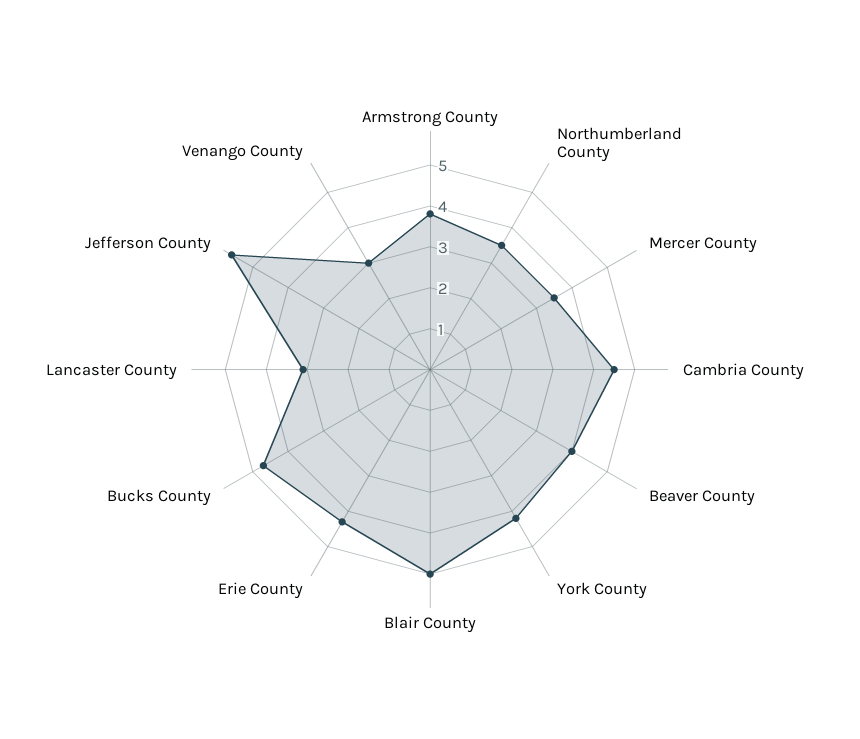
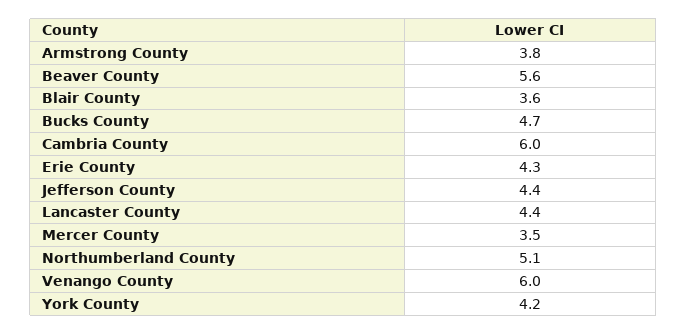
  {
    "Armstrong County": 3.8,
-   "Northumberland County": 3.5,
+   "Northumberland County": 5.1,
    "Mercer County": 3.5,
-   "Cambria County": 4.5,
+   "Cambria County": 6,
-   "Beaver County": 4,
+   "Beaver County": 5.6,
    "York County": 4.2,
-   "Blair County": 5,
+   "Blair County": 3.6,
    "Erie County": 4.3,
    "Bucks County": 4.7,
-   "Lancaster County": 3,
+   "Lancaster County": 4.4,
-   "Jefferson County": 5.5,
+   "Jefferson County": 4.4,
-   "Venango County": 3
+   "Venango County": 6
  }

